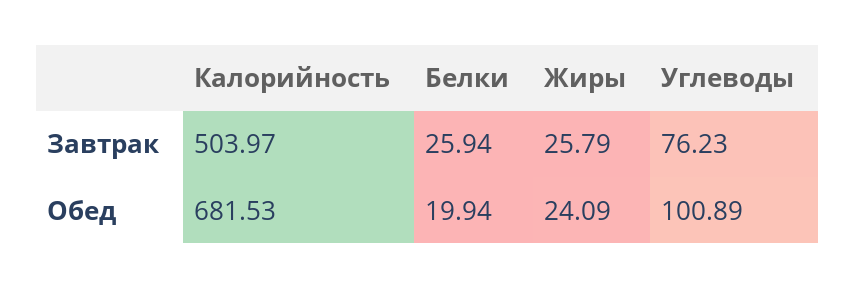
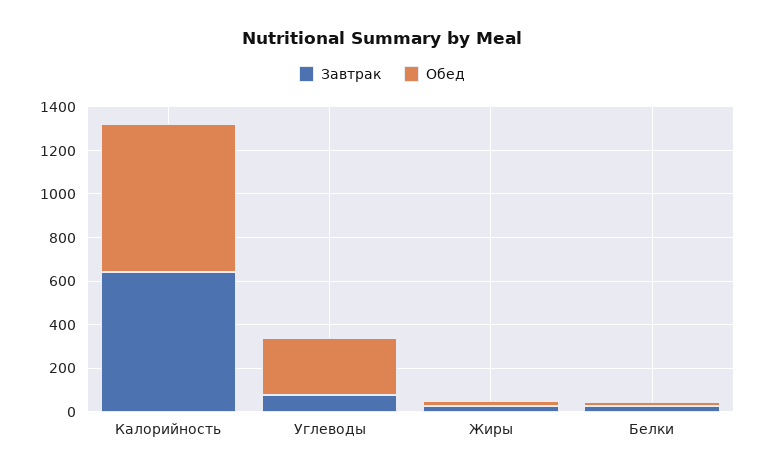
  {
    "Завтрак": {
-     "Калорийность": 503.97,
+     "Калорийность": 650,
      "Белки": 25.94,
      "Жиры": 25.79,
      "Углеводы": 76.23
    },
    "Обед": {
      "Калорийность": 681.53,
      "Белки": 19.94,
      "Жиры": 24.09,
-     "Углеводы": 100.89
+     "Углеводы": 250
    }
  }

